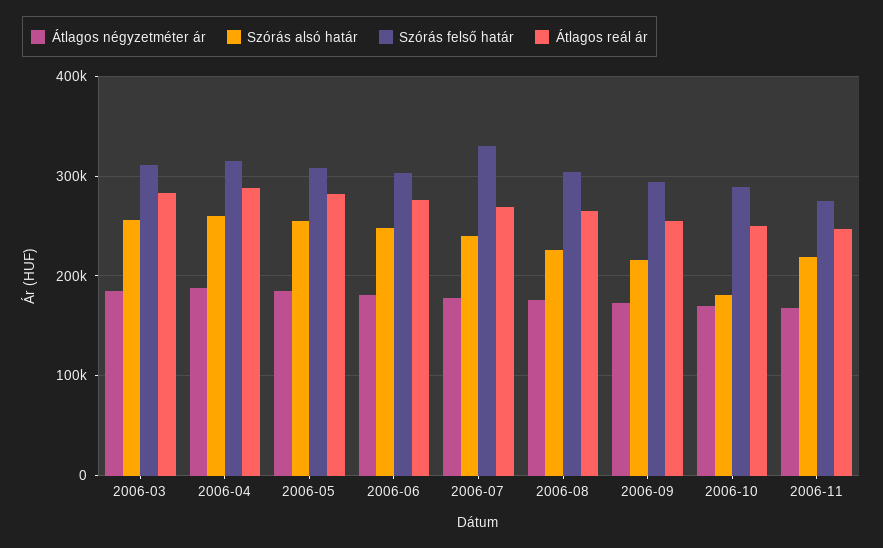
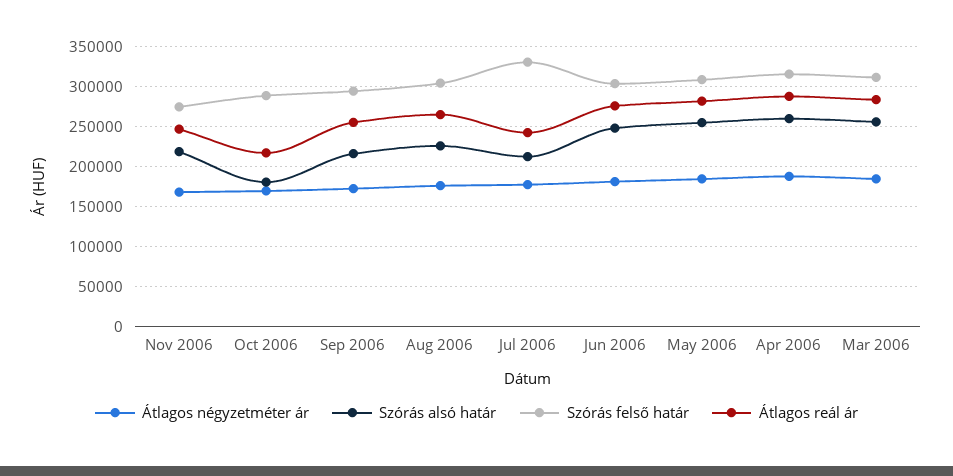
  {
    "Átlagos négyzetméter ár": {
      "2006-03": 180000,
      "2006-04": 190000,
      "2006-05": 180000,
      "2006-06": 180000,
      "2006-07": 180000,
      "2006-08": 180000,
      "2006-09": 170000,
      "2006-10": 170000,
      "2006-11": 170000
    },
    "Szórás alsó határ": {
      "2006-03": 260000,
      "2006-04": 260000,
      "2006-05": 250000,
      "2006-06": 250000,
-     "2006-07": 240000,
+     "2006-07": 210000,
      "2006-08": 230000,
      "2006-09": 220000,
      "2006-10": 180000,
      "2006-11": 220000
    },
    "Szórás felső határ": {
      "2006-03": 310000,
      "2006-04": 320000,
      "2006-05": 310000,
      "2006-06": 300000,
      "2006-07": 330000,
      "2006-08": 300000,
      "2006-09": 290000,
      "2006-10": 290000,
      "2006-11": 270000
    },
    "Átlagos reál ár": {
      "2006-03": 280000,
      "2006-04": 290000,
      "2006-05": 280000,
      "2006-06": 280000,
-     "2006-07": 270000,
+     "2006-07": 240000,
      "2006-08": 260000,
      "2006-09": 260000,
-     "2006-10": 250000,
+     "2006-10": 220000,
      "2006-11": 250000
    }
  }

